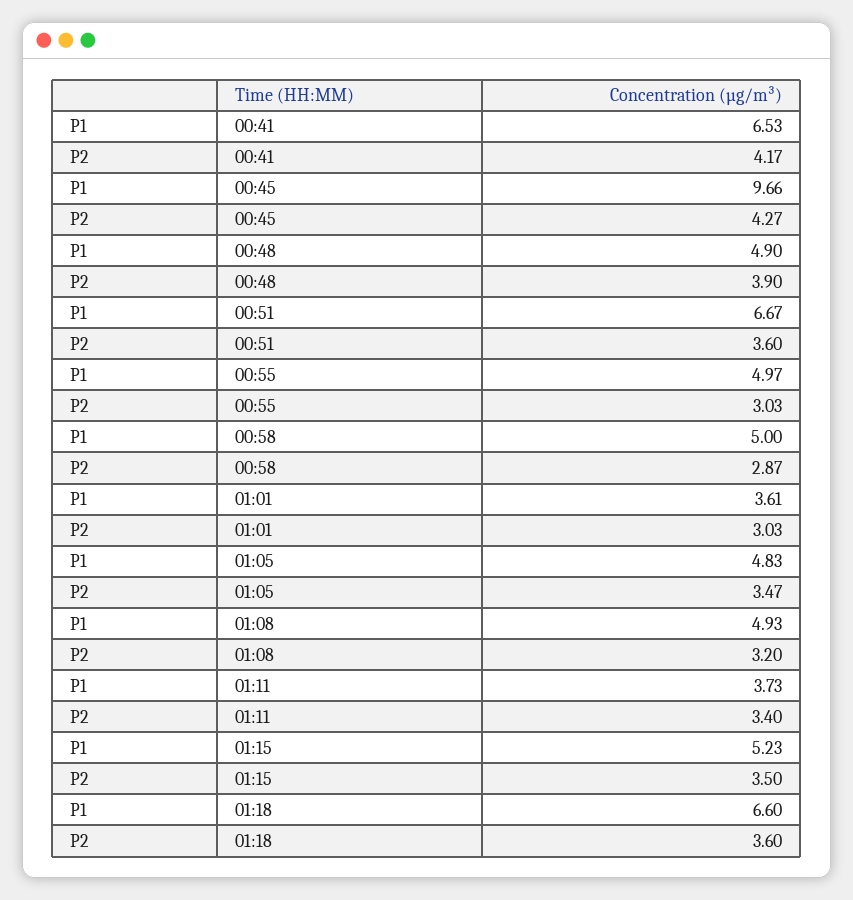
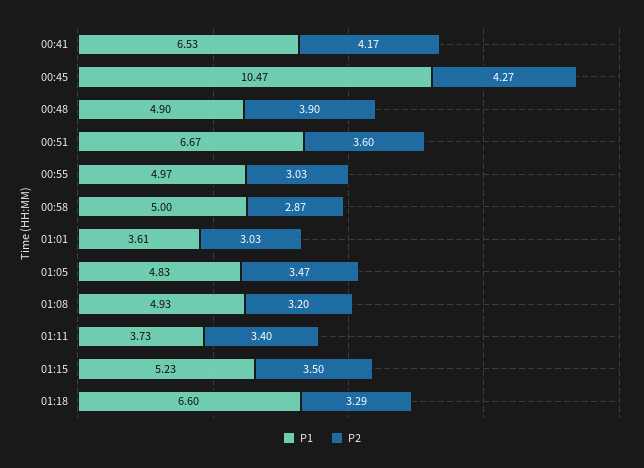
  {
    "P1": {
      "00:41": 6.53,
-     "00:45": 9.66,
+     "00:45": 10.47,
      "00:48": 4.9,
      "00:51": 6.67,
      "00:55": 4.97,
      "00:58": 5,
      "01:01": 3.61,
      "01:05": 4.83,
      "01:08": 4.93,
      "01:11": 3.73,
      "01:15": 5.23,
      "01:18": 6.6
    },
    "P2": {
      "00:41": 4.17,
      "00:45": 4.27,
      "00:48": 3.9,
      "00:51": 3.6,
      "00:55": 3.03,
      "00:58": 2.87,
      "01:01": 3.03,
      "01:05": 3.47,
      "01:08": 3.2,
      "01:11": 3.4,
      "01:15": 3.5,
-     "01:18": 3.6
+     "01:18": 3.29
    }
  }

